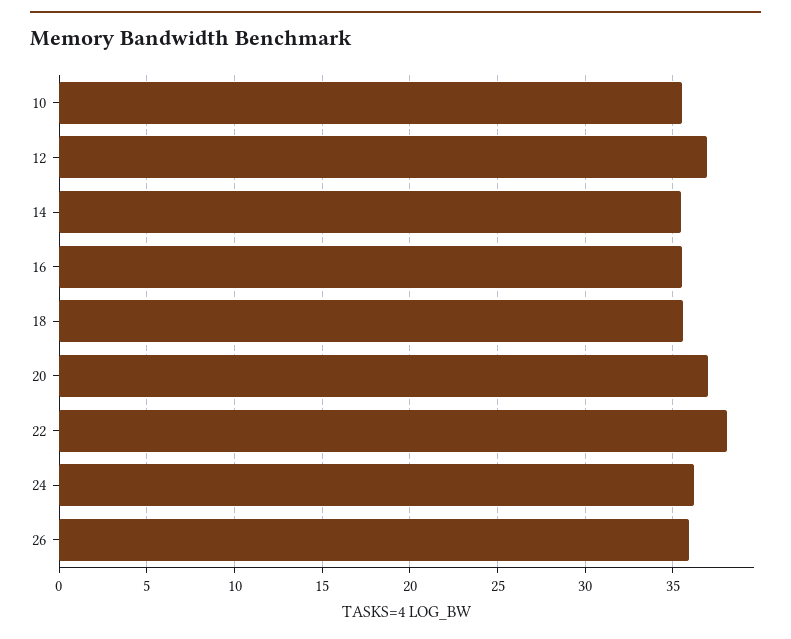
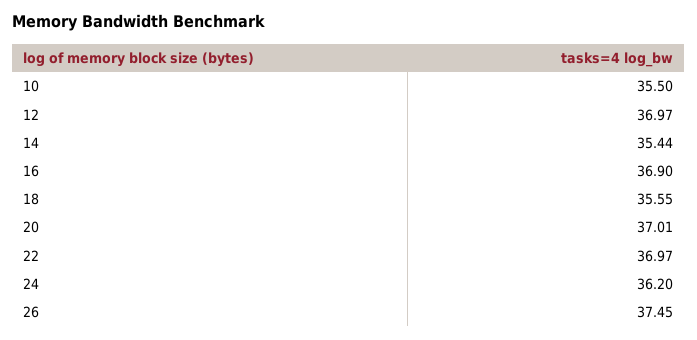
  {
    "10": 35.5,
    "12": 36.97,
    "14": 35.44,
-   "16": 35.5,
+   "16": 36.9,
    "18": 35.55,
    "20": 37.01,
-   "22": 38,
+   "22": 36.97,
    "24": 36.2,
-   "26": 36
+   "26": 37.45
  }

